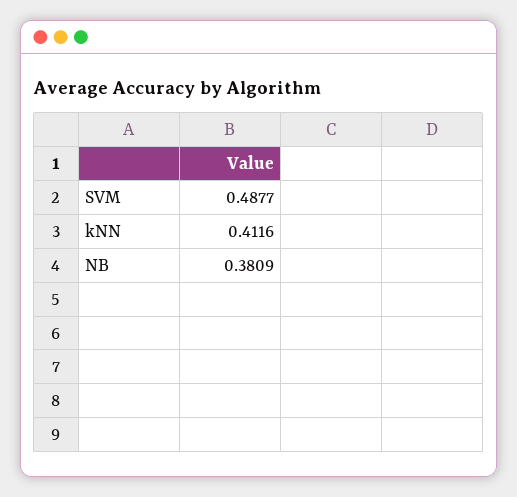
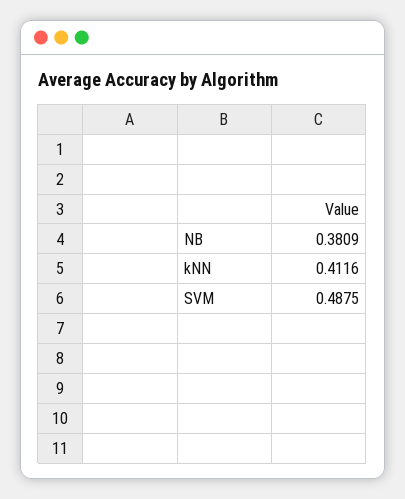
  {
-   "SVM": 0.4877,
+   "SVM": 0.4875,
    "kNN": 0.4116,
    "NB": 0.3809
  }

